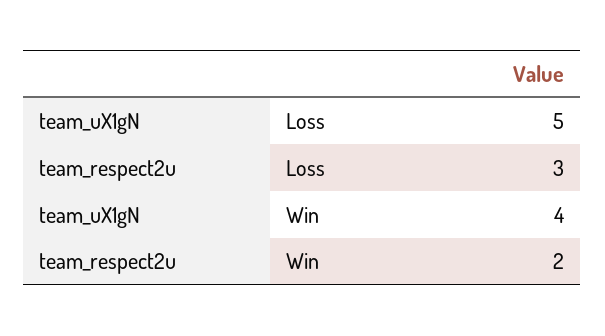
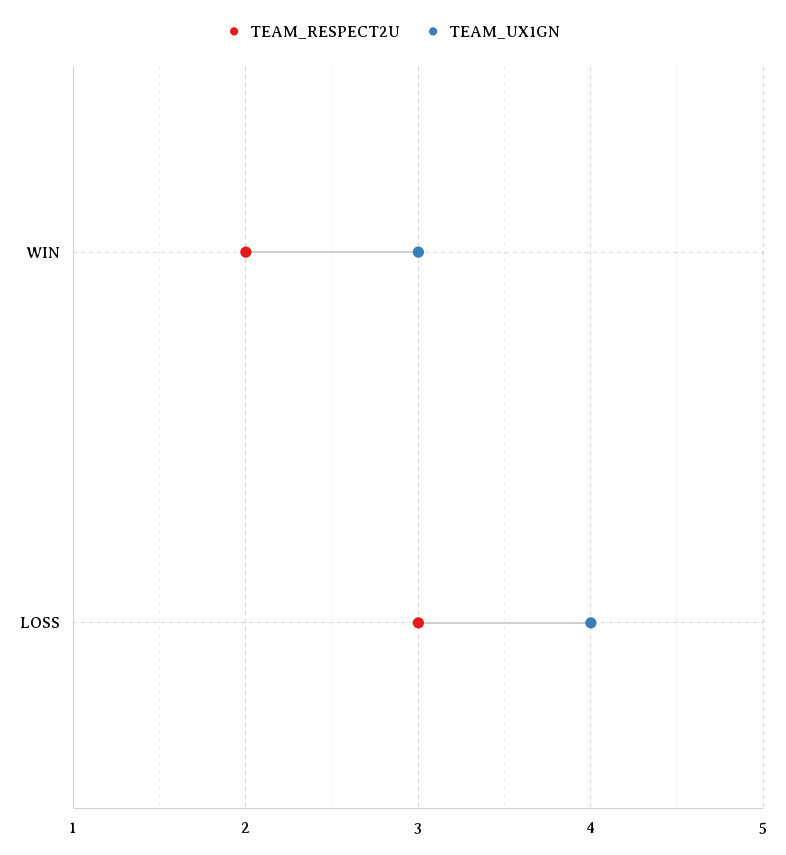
  {
    "team_uX1gN": {
-     "Loss": 5,
+     "Loss": 4,
-     "Win": 4
+     "Win": 3
    },
    "team_respect2u": {
      "Loss": 3,
      "Win": 2
    }
  }

